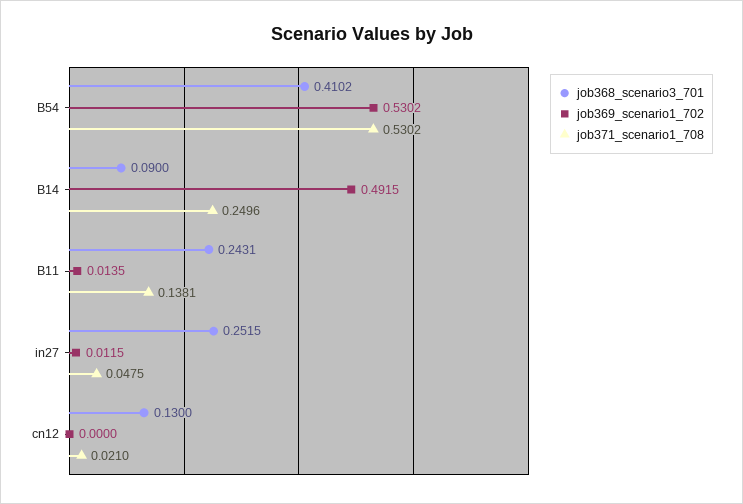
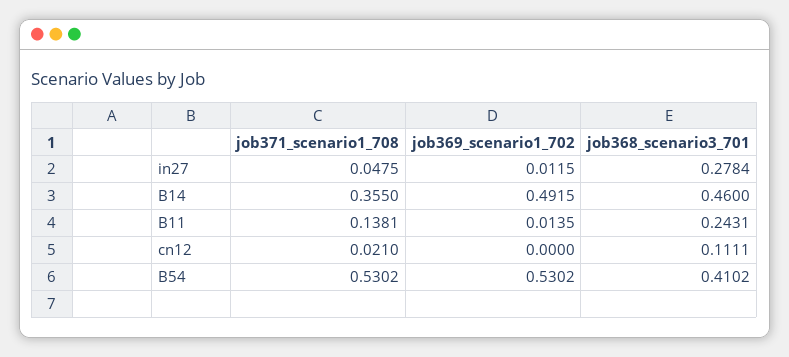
  {
    "job368_scenario3_701": {
      "B54": 0.4102,
-     "B14": 0.09,
+     "B14": 0.46,
      "B11": 0.2431,
-     "in27": 0.2515,
+     "in27": 0.2784,
-     "cn12": 0.13
+     "cn12": 0.1111
    },
    "job369_scenario1_702": {
      "B54": 0.5302,
      "B14": 0.4915,
      "B11": 0.0135,
      "in27": 0.0115,
      "cn12": 0
    },
    "job371_scenario1_708": {
      "B54": 0.5302,
-     "B14": 0.2496,
+     "B14": 0.355,
      "B11": 0.1381,
      "in27": 0.0475,
      "cn12": 0.021
    }
  }

